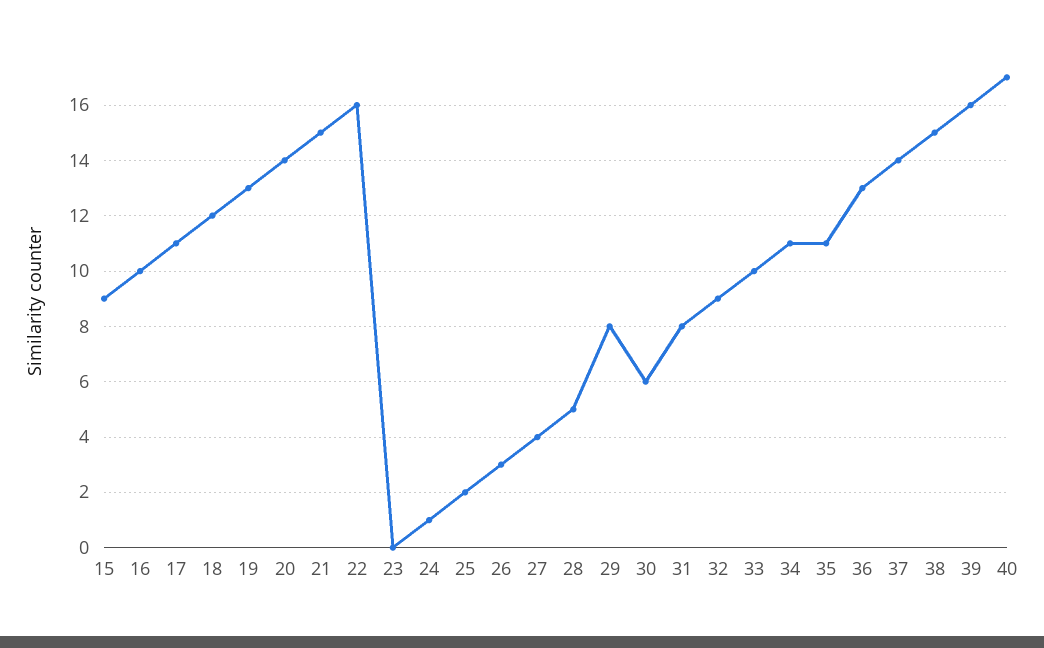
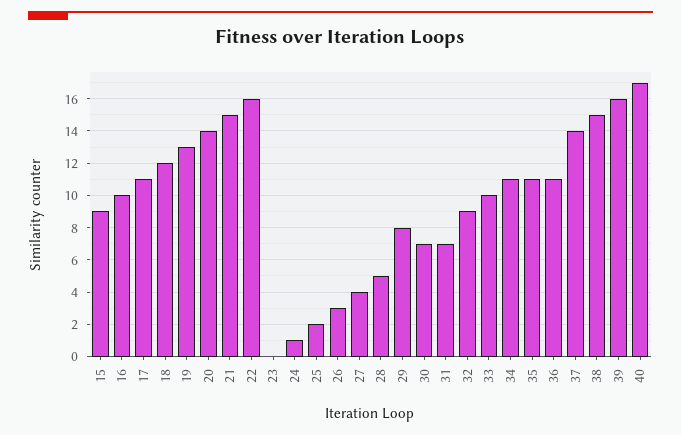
  {
    "15": 9,
    "16": 10,
    "17": 11,
    "18": 12,
    "19": 13,
    "20": 14,
    "21": 15,
    "22": 16,
    "23": 0,
    "24": 1,
    "25": 2,
    "26": 3,
    "27": 4,
    "28": 5,
    "29": 8,
-   "30": 6,
+   "30": 7,
-   "31": 8,
+   "31": 7,
    "32": 9,
    "33": 10,
    "34": 11,
    "35": 11,
-   "36": 13,
+   "36": 11,
    "37": 14,
    "38": 15,
    "39": 16,
    "40": 17
  }

